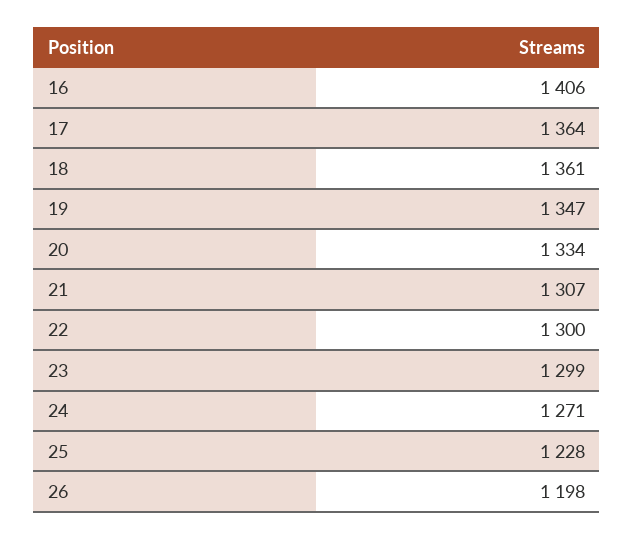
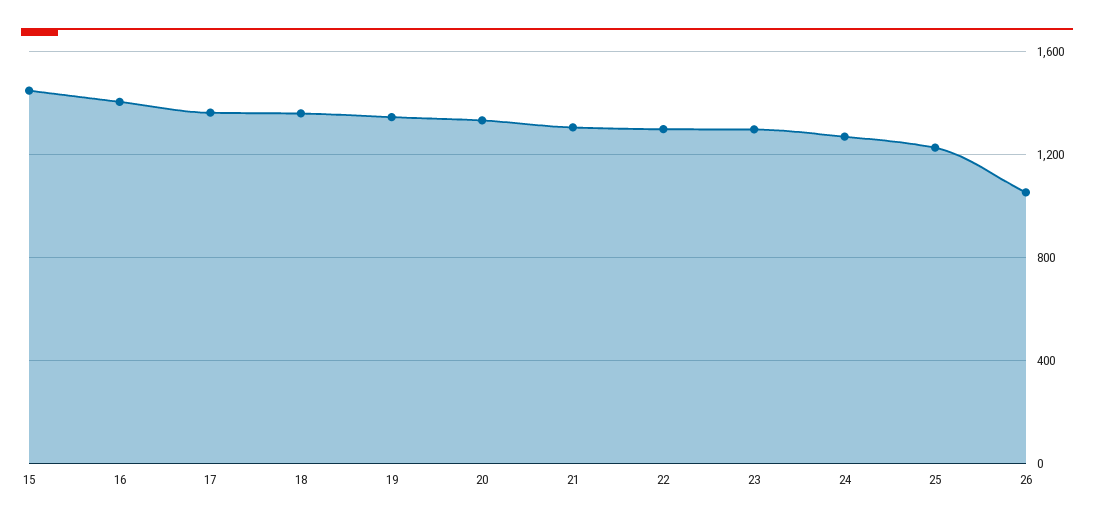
  {
    "16": 1406,
    "17": 1364,
    "18": 1361,
    "19": 1347,
    "20": 1334,
    "21": 1307,
    "22": 1300,
    "23": 1299,
    "24": 1271,
    "25": 1228,
-   "26": 1198
+   "26": 1050,
+   "15": 1450
  }

